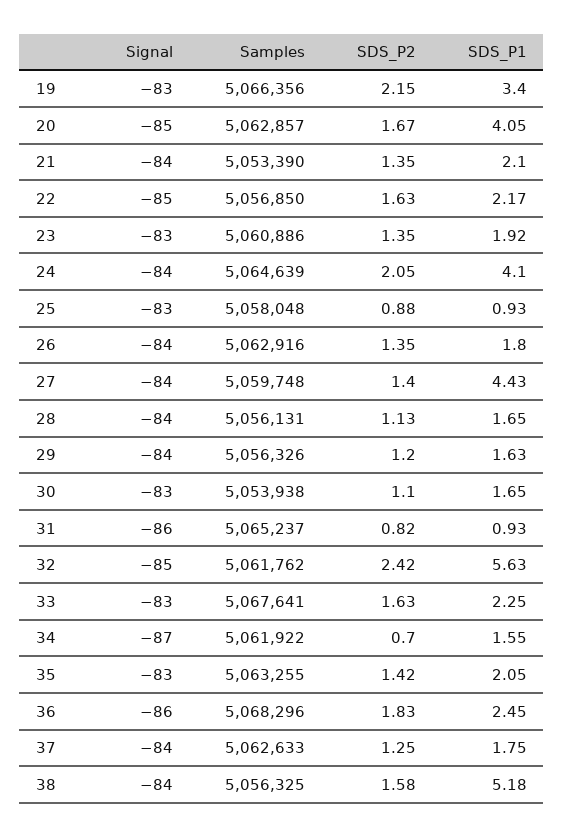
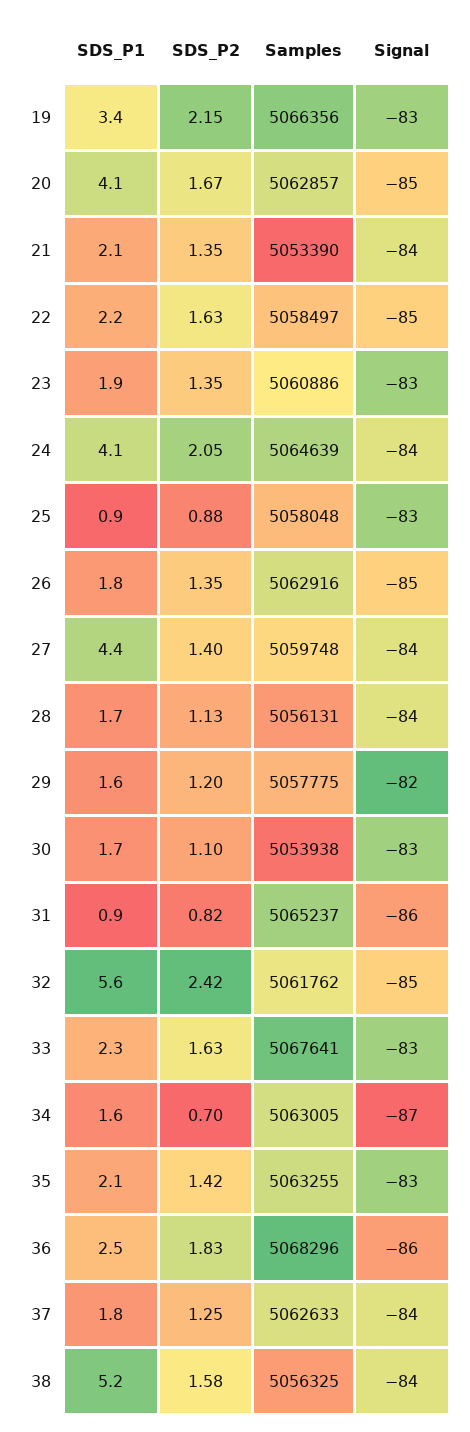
  {
    "Signal": {
      "19": -83,
      "20": -85,
      "21": -84,
      "22": -85,
      "23": -83,
      "24": -84,
      "25": -83,
-     "26": -84,
+     "26": -85,
      "27": -84,
      "28": -84,
-     "29": -84,
+     "29": -82,
      "30": -83,
      "31": -86,
      "32": -85,
      "33": -83,
      "34": -87,
      "35": -83,
      "36": -86,
      "37": -84,
      "38": -84
    },
    "Samples": {
      "19": 5066356,
      "20": 5062857,
      "21": 5053390,
-     "22": 5056850,
+     "22": 5058497,
      "23": 5060886,
      "24": 5064639,
      "25": 5058048,
      "26": 5062916,
      "27": 5059748,
      "28": 5056131,
-     "29": 5056326,
+     "29": 5057775,
      "30": 5053938,
      "31": 5065237,
      "32": 5061762,
      "33": 5067641,
-     "34": 5061922,
+     "34": 5063005,
      "35": 5063255,
      "36": 5068296,
      "37": 5062633,
      "38": 5056325
    },
    "SDS_P2": {
      "19": 2.15,
      "20": 1.67,
      "21": 1.35,
      "22": 1.63,
      "23": 1.35,
      "24": 2.05,
      "25": 0.88,
      "26": 1.35,
      "27": 1.4,
      "28": 1.13,
      "29": 1.2,
      "30": 1.1,
      "31": 0.82,
      "32": 2.42,
      "33": 1.63,
      "34": 0.7,
      "35": 1.42,
      "36": 1.83,
      "37": 1.25,
      "38": 1.58
    },
    "SDS_P1": {
      "19": 3.4,
      "20": 4.05,
      "21": 2.1,
      "22": 2.17,
      "23": 1.92,
      "24": 4.1,
      "25": 0.93,
      "26": 1.8,
      "27": 4.43,
      "28": 1.65,
      "29": 1.63,
      "30": 1.65,
      "31": 0.93,
      "32": 5.63,
      "33": 2.25,
      "34": 1.55,
      "35": 2.05,
      "36": 2.45,
      "37": 1.75,
      "38": 5.18
    }
  }

